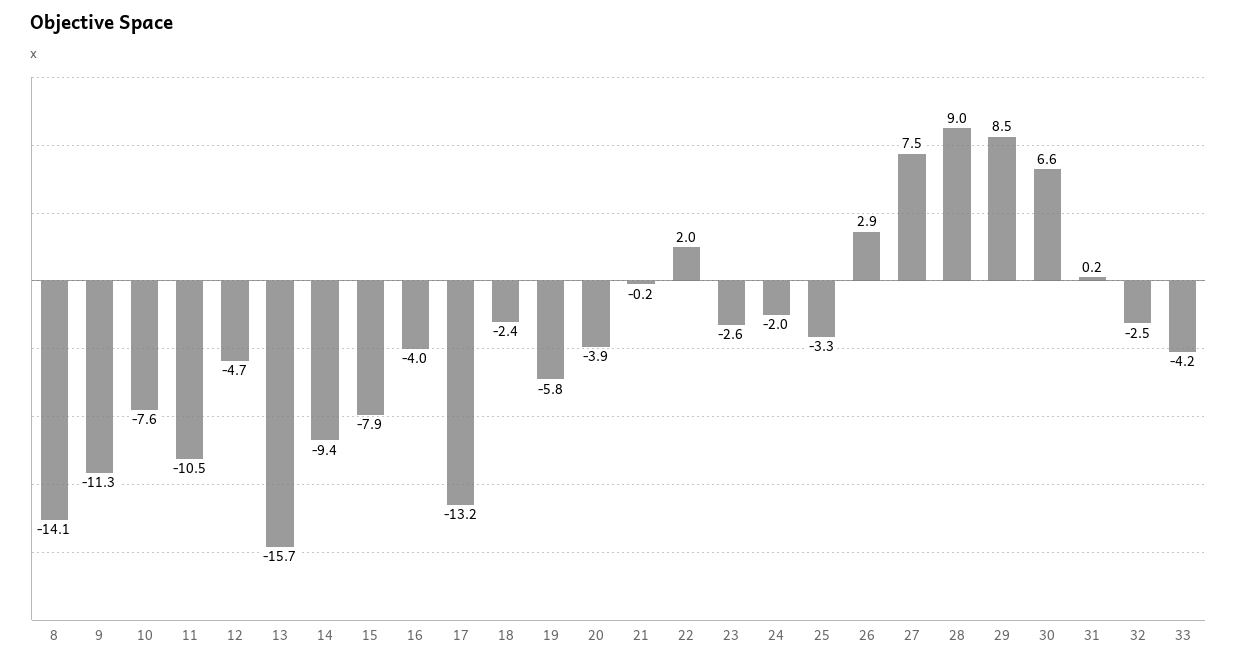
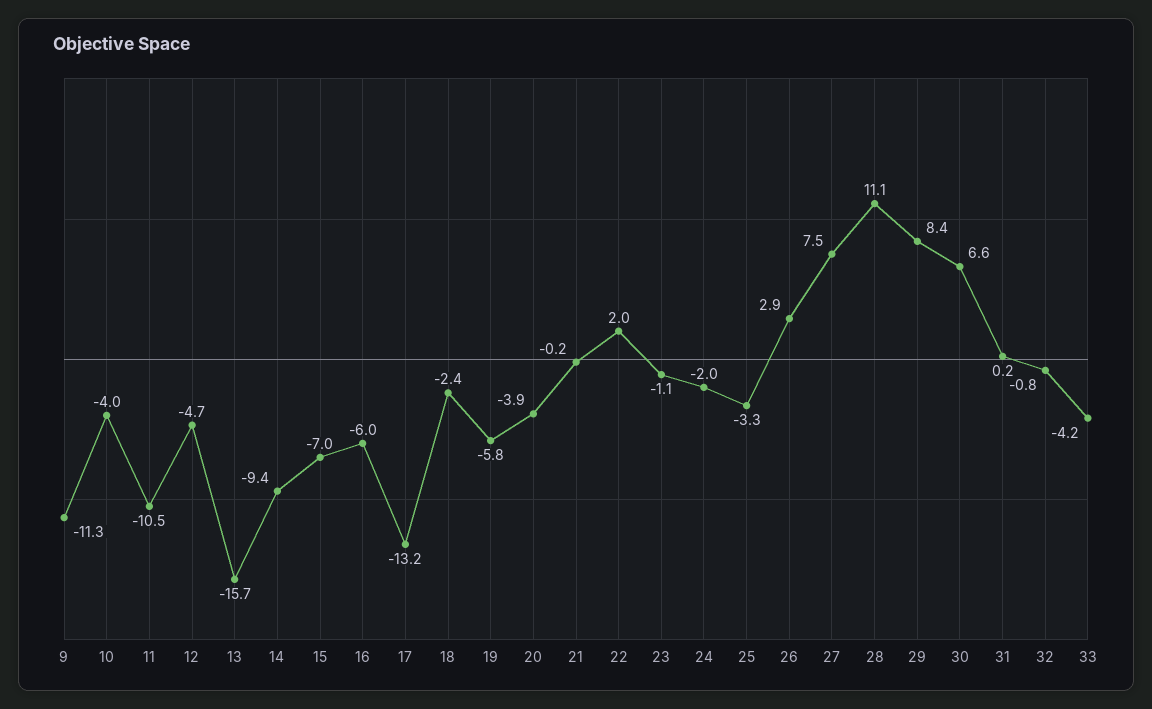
  {
-   "8": -14.1,
    "9": -11.3,
-   "10": -7.6,
+   "10": -4,
    "11": -10.5,
    "12": -4.7,
    "13": -15.7,
    "14": -9.4,
-   "15": -7.9,
+   "15": -7,
-   "16": -4,
+   "16": -6,
    "17": -13.2,
    "18": -2.4,
    "19": -5.8,
    "20": -3.9,
    "21": -0.2,
    "22": 2,
-   "23": -2.6,
+   "23": -1.1,
    "24": -2,
    "25": -3.3,
    "26": 2.9,
    "27": 7.5,
-   "28": 9,
+   "28": 11.1,
-   "29": 8.5,
+   "29": 8.4,
    "30": 6.6,
    "31": 0.2,
-   "32": -2.5,
+   "32": -0.8,
    "33": -4.2
  }

